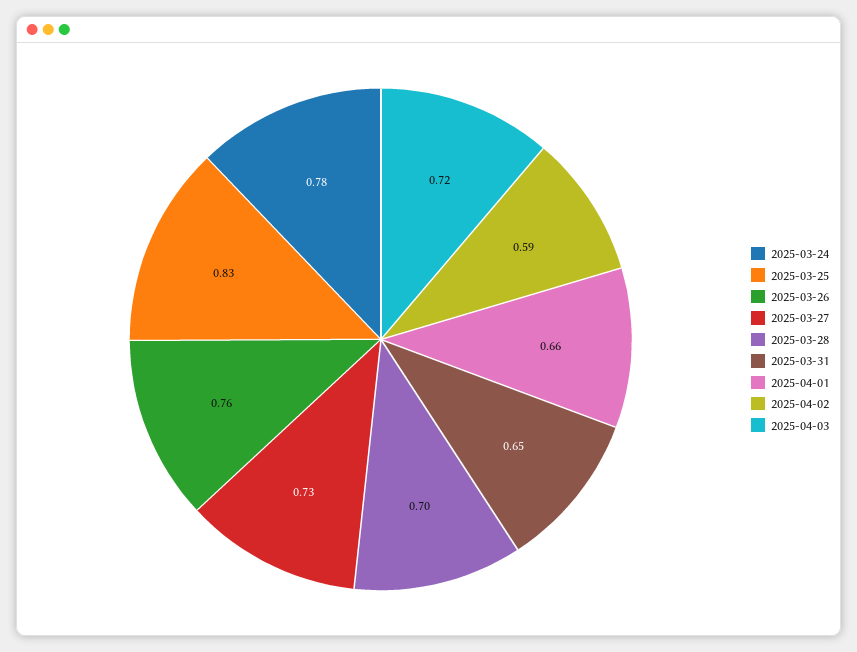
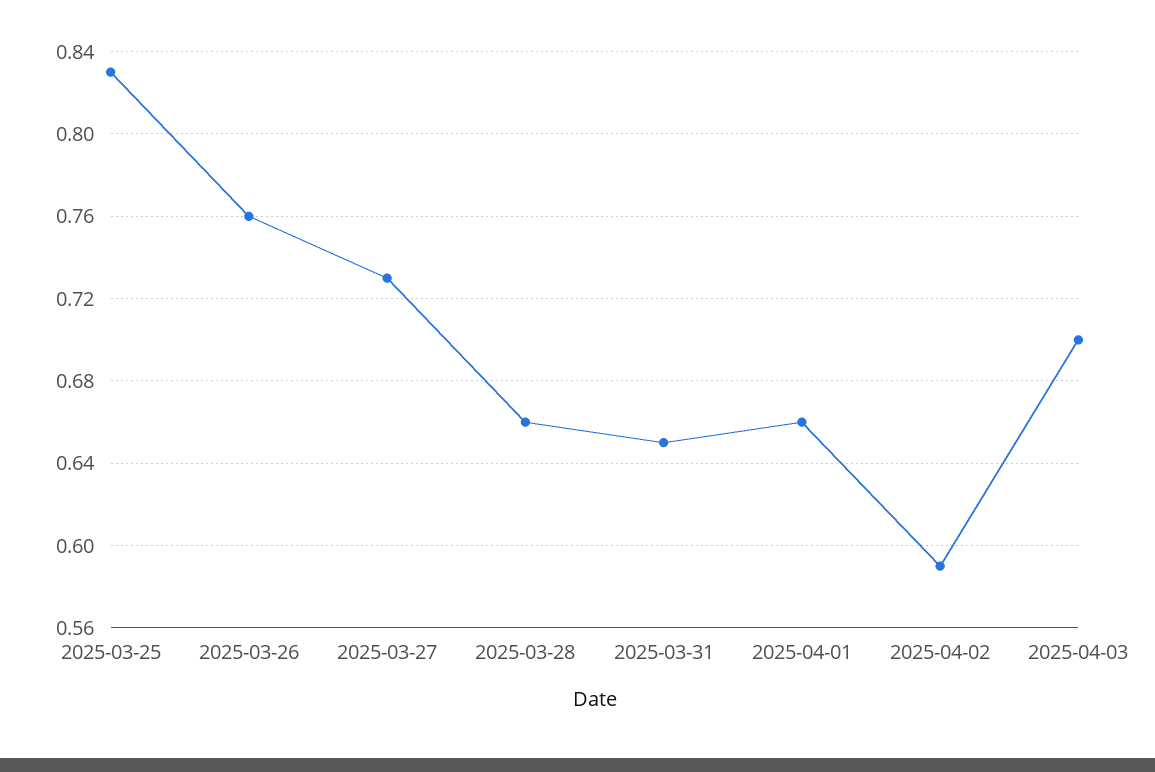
  {
-   "2025-03-24": 0.78,
    "2025-03-25": 0.83,
    "2025-03-26": 0.76,
    "2025-03-27": 0.73,
-   "2025-03-28": 0.7,
+   "2025-03-28": 0.66,
    "2025-03-31": 0.65,
    "2025-04-01": 0.66,
    "2025-04-02": 0.59,
-   "2025-04-03": 0.72
+   "2025-04-03": 0.7
  }

